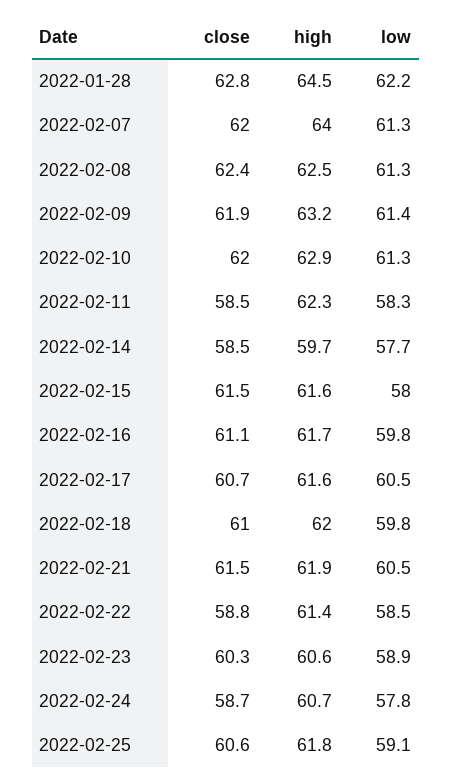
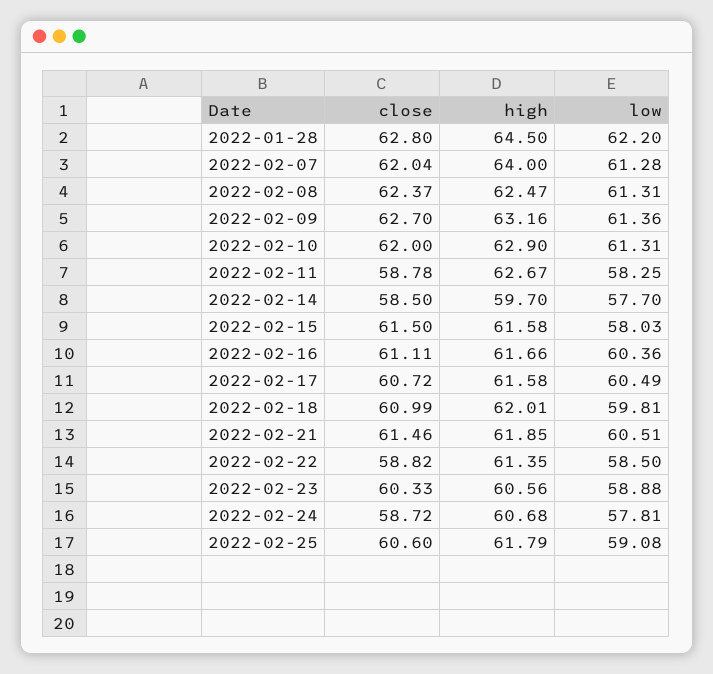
  {
    "close": {
      "2022-01-28": 62.8,
      "2022-02-07": 62.04,
      "2022-02-08": 62.37,
-     "2022-02-09": 61.9,
+     "2022-02-09": 62.7,
      "2022-02-10": 62,
-     "2022-02-11": 58.5,
+     "2022-02-11": 58.78,
      "2022-02-14": 58.5,
      "2022-02-15": 61.5,
      "2022-02-16": 61.11,
      "2022-02-17": 60.72,
      "2022-02-18": 60.99,
      "2022-02-21": 61.46,
      "2022-02-22": 58.82,
      "2022-02-23": 60.33,
      "2022-02-24": 58.72,
      "2022-02-25": 60.6
    },
    "high": {
      "2022-01-28": 64.5,
      "2022-02-07": 64,
      "2022-02-08": 62.47,
      "2022-02-09": 63.16,
      "2022-02-10": 62.9,
-     "2022-02-11": 62.3,
+     "2022-02-11": 62.67,
      "2022-02-14": 59.7,
      "2022-02-15": 61.58,
      "2022-02-16": 61.66,
      "2022-02-17": 61.58,
      "2022-02-18": 62.01,
      "2022-02-21": 61.85,
      "2022-02-22": 61.35,
      "2022-02-23": 60.56,
      "2022-02-24": 60.68,
      "2022-02-25": 61.79
    },
    "low": {
      "2022-01-28": 62.2,
      "2022-02-07": 61.28,
      "2022-02-08": 61.31,
      "2022-02-09": 61.36,
      "2022-02-10": 61.31,
      "2022-02-11": 58.25,
      "2022-02-14": 57.7,
      "2022-02-15": 58.03,
-     "2022-02-16": 59.8,
+     "2022-02-16": 60.36,
      "2022-02-17": 60.49,
      "2022-02-18": 59.81,
      "2022-02-21": 60.51,
      "2022-02-22": 58.5,
      "2022-02-23": 58.88,
      "2022-02-24": 57.81,
      "2022-02-25": 59.08
    }
  }

